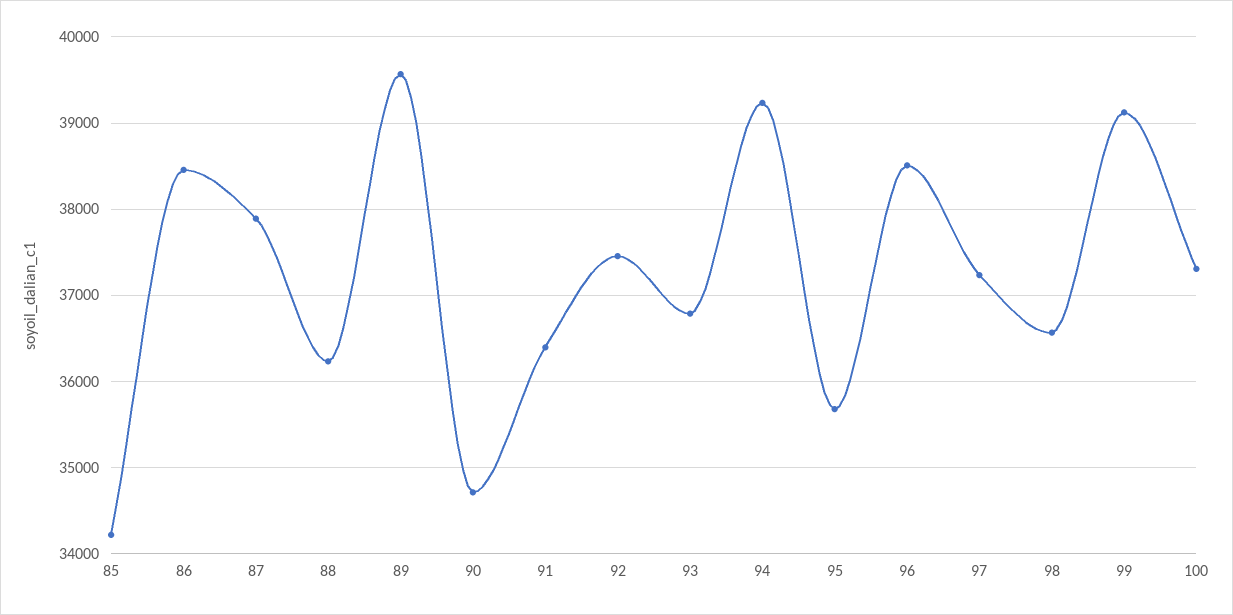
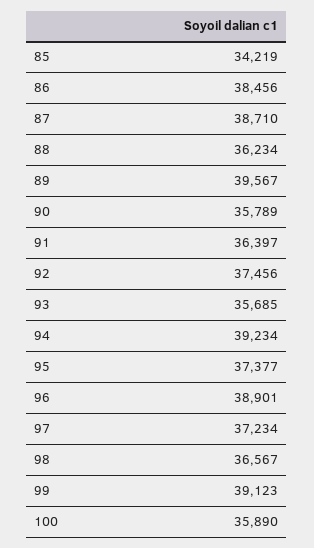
  {
    "85": 34219,
    "86": 38456,
-   "87": 37900,
+   "87": 38710,
    "88": 36234,
    "89": 39567,
-   "90": 34700,
+   "90": 35789,
    "91": 36397,
    "92": 37456,
-   "93": 36800,
+   "93": 35685,
    "94": 39234,
-   "95": 35700,
+   "95": 37377,
-   "96": 38500,
+   "96": 38901,
    "97": 37234,
    "98": 36567,
    "99": 39123,
-   "100": 37300
+   "100": 35890
  }

